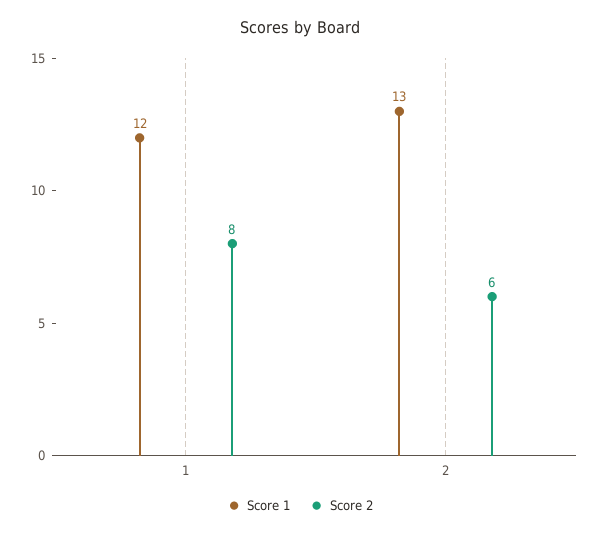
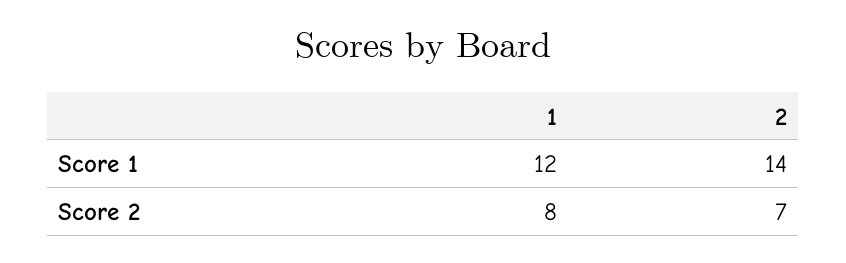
  {
    "Score 1": {
      "1": 12,
-     "2": 13
+     "2": 14
    },
    "Score 2": {
      "1": 8,
-     "2": 6
+     "2": 7
    }
  }

